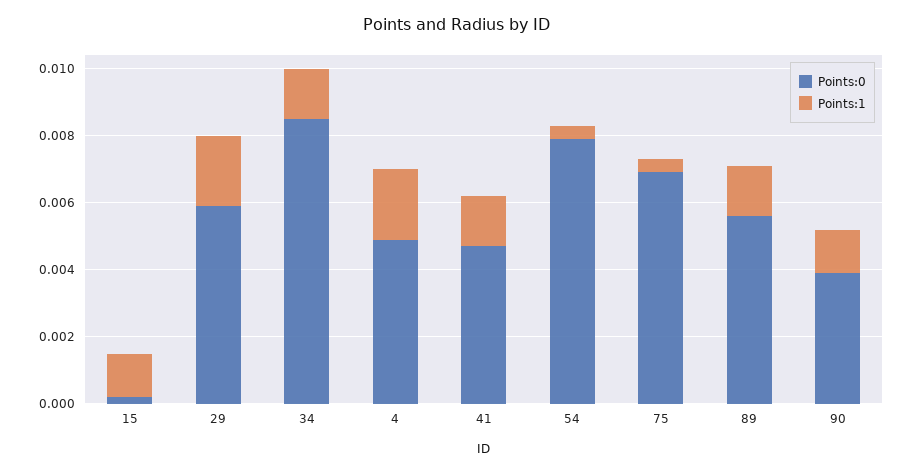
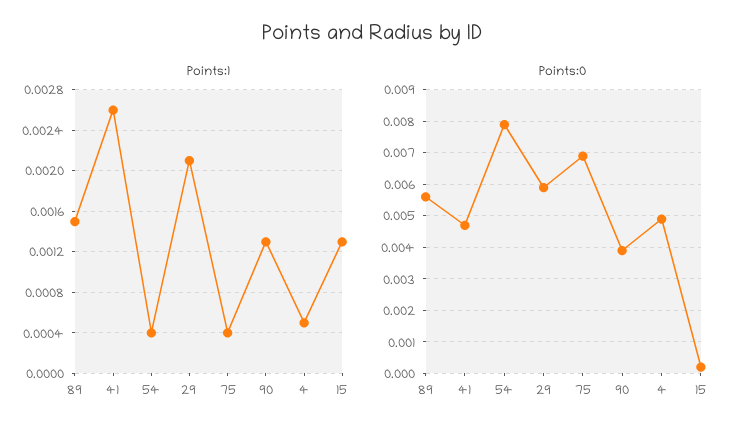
  {
    "Points:0": {
      "15": 0,
      "29": 0.006,
-     "34": 0.0085,
      "4": 0.005,
      "41": 0.0045,
      "54": 0.008,
      "75": 0.007,
      "89": 0.0055,
      "90": 0.004
    },
    "Points:1": {
      "15": 0.0013,
      "29": 0.0021,
-     "34": 0.0015,
-     "4": 0.002,
+     "4": 0.0005,
-     "41": 0.0015,
+     "41": 0.0026,
      "54": 0.0004,
      "75": 0.0004,
      "89": 0.0015,
      "90": 0.0013
    }
  }

